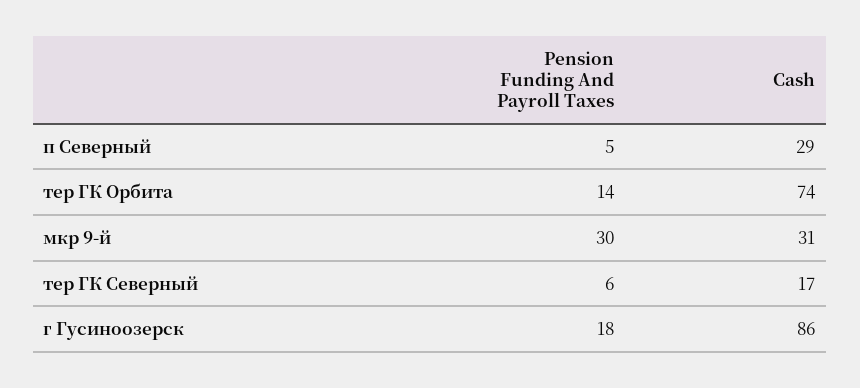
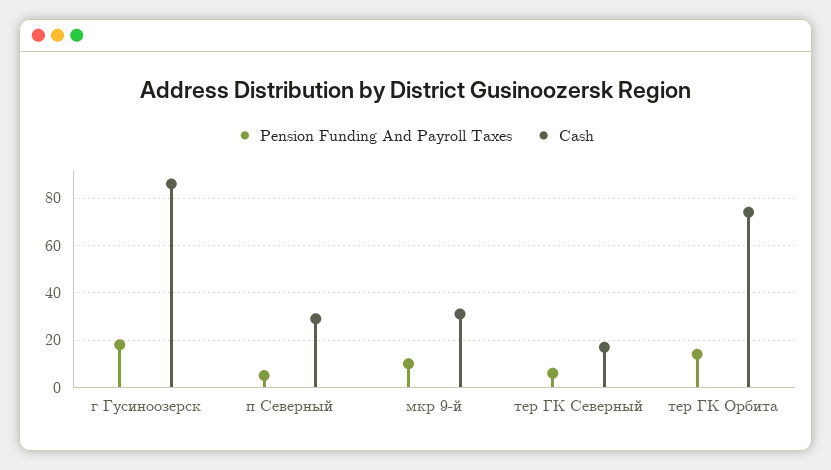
  {
    "Pension Funding And Payroll Taxes": {
      "п Северный": 5,
      "тер ГК Орбита": 14,
-     "мкр 9-й": 30,
+     "мкр 9-й": 10,
      "тер ГК Северный": 6,
      "г Гусиноозерск": 18
    },
    "Cash": {
      "п Северный": 29,
      "тер ГК Орбита": 74,
      "мкр 9-й": 31,
      "тер ГК Северный": 17,
      "г Гусиноозерск": 86
    }
  }

